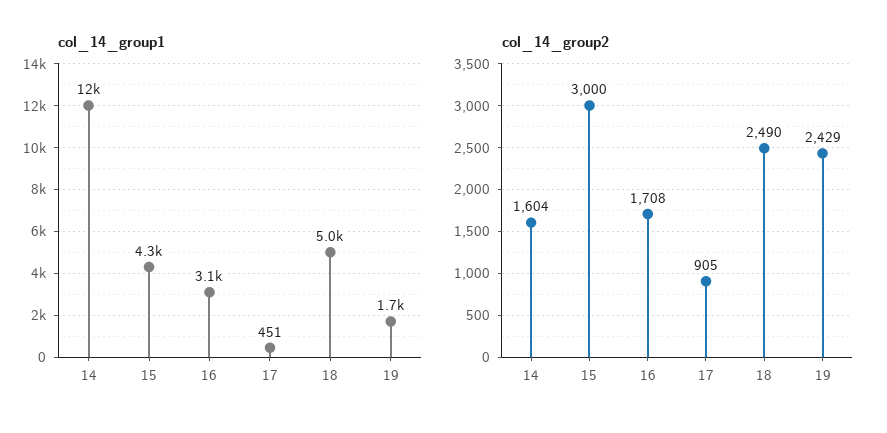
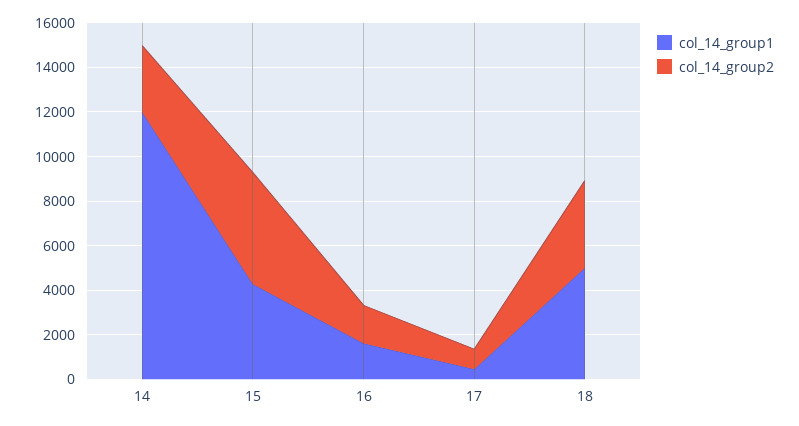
  {
    "col_14_group1": {
      "14": 12000,
      "15": 4300,
-     "16": 3100,
+     "16": 1500,
      "17": 451,
-     "18": 5000,
+     "18": 5000
-     "19": 1700
    },
    "col_14_group2": {
-     "14": 1604,
+     "14": 3000,
-     "15": 3000,
+     "15": 5000,
      "16": 1708,
      "17": 905,
-     "18": 2490,
+     "18": 4000
-     "19": 2429
    }
  }

